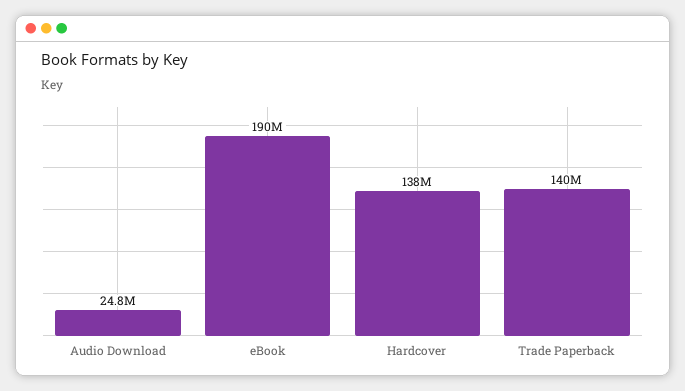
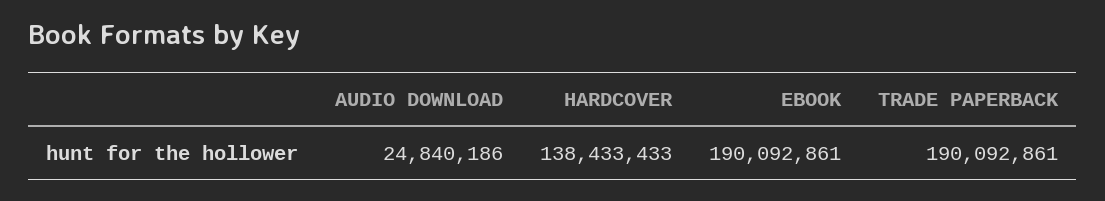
  {
    "Audio Download": 24840186,
    "eBook": 190092861,
    "Hardcover": 138433433,
-   "Trade Paperback": 140000000
+   "Trade Paperback": 190092861
  }

